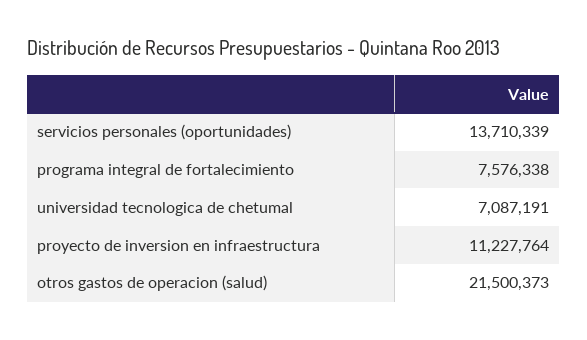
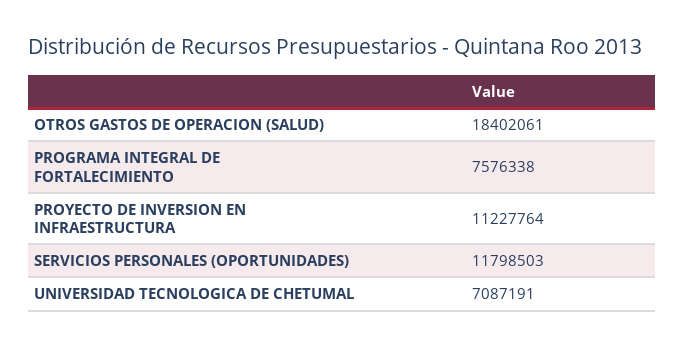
  {
-   "servicios personales (oportunidades)": 13710339,
+   "servicios personales (oportunidades)": 11798503,
    "programa integral de fortalecimiento": 7576338,
    "universidad tecnologica de chetumal": 7087191,
    "proyecto de inversion en infraestructura": 11227764,
-   "otros gastos de operacion (salud)": 21500373
+   "otros gastos de operacion (salud)": 18402061
  }

